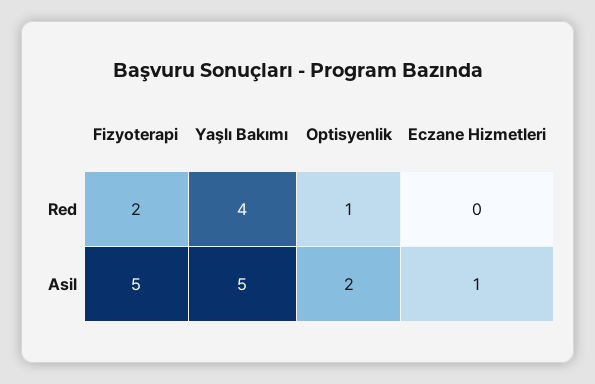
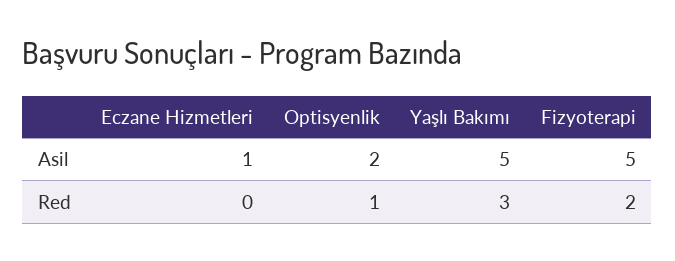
  {
    "Fizyoterapi": {
      "Red": 2,
      "Asil": 5
    },
    "Yaşlı Bakımı": {
-     "Red": 4,
+     "Red": 3,
      "Asil": 5
    },
    "Optisyenlik": {
      "Red": 1,
      "Asil": 2
    },
    "Eczane Hizmetleri": {
      "Red": 0,
      "Asil": 1
    }
  }

